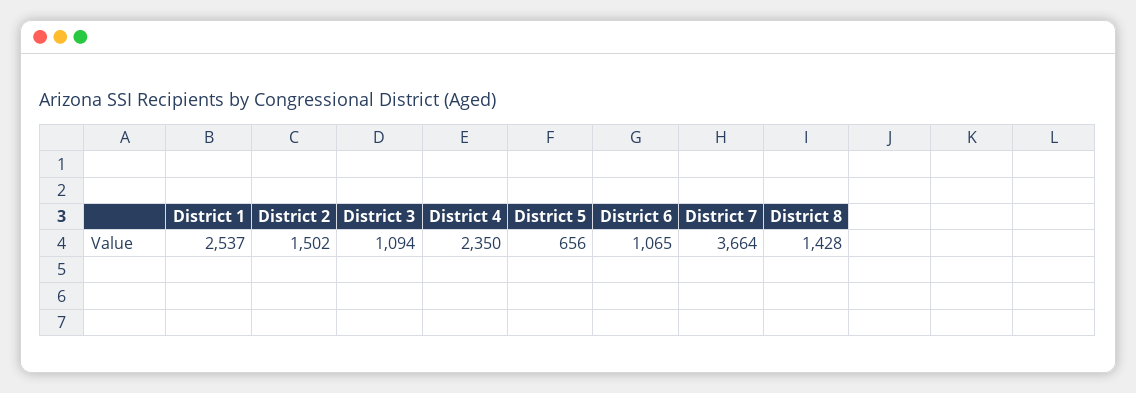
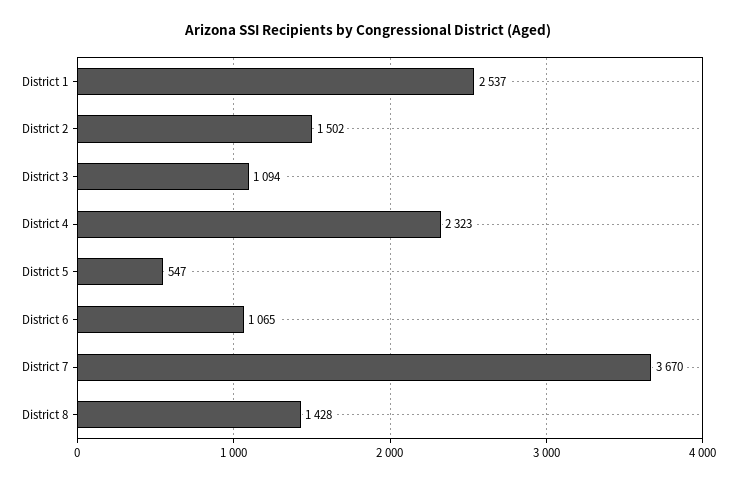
  {
    "District 1": 2537,
    "District 2": 1502,
    "District 3": 1094,
-   "District 4": 2350,
+   "District 4": 2323,
-   "District 5": 656,
+   "District 5": 547,
    "District 6": 1065,
-   "District 7": 3664,
+   "District 7": 3670,
    "District 8": 1428
  }

